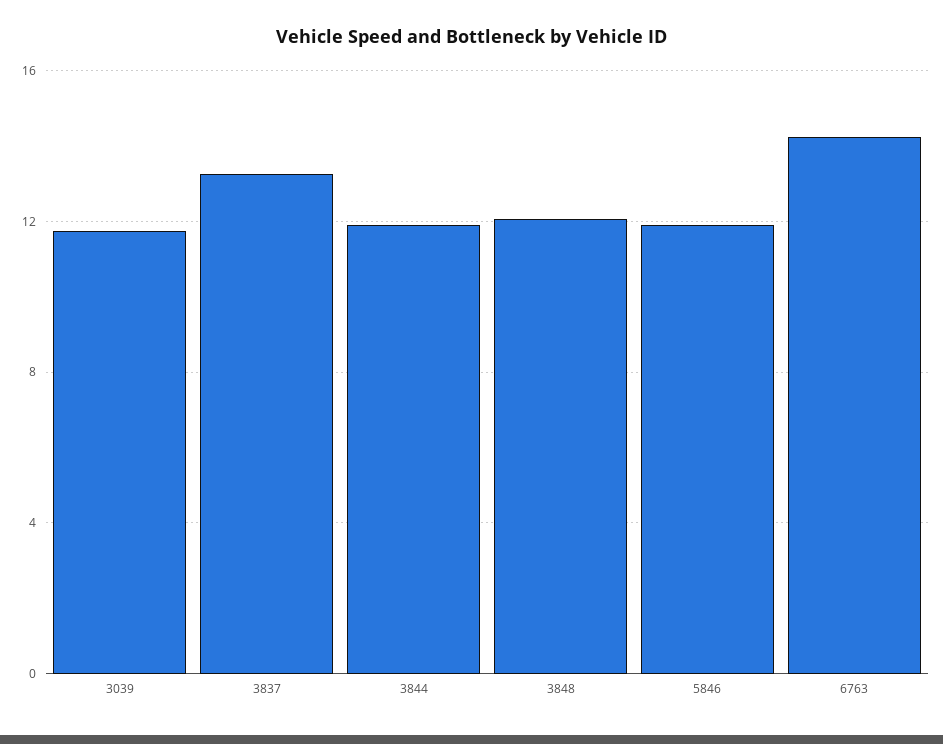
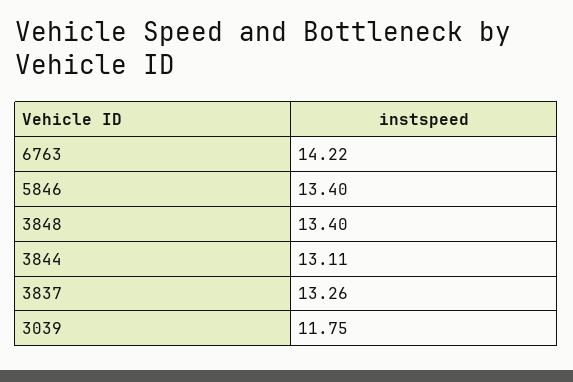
  {
    "3039": 11.75,
    "3837": 13.26,
-   "3844": 12,
+   "3844": 13.11,
-   "3848": 12,
+   "3848": 13.4,
-   "5846": 12,
+   "5846": 13.4,
    "6763": 14.22
  }

